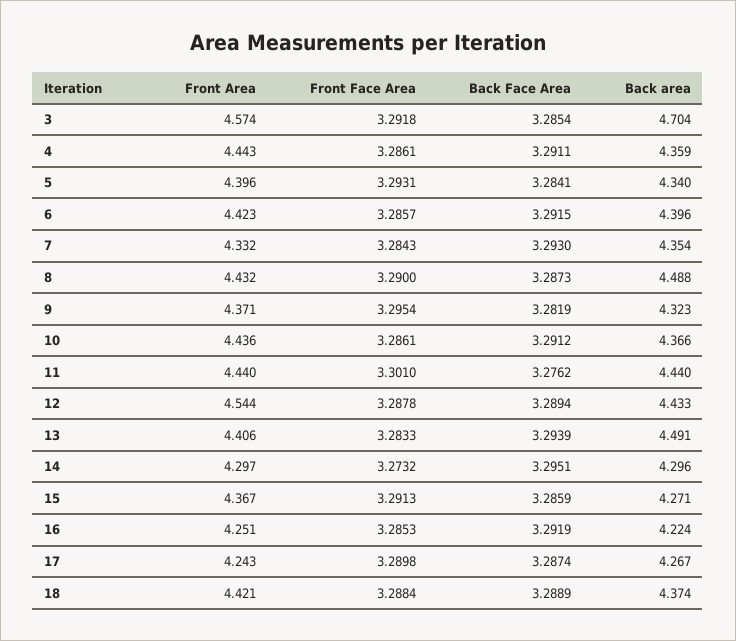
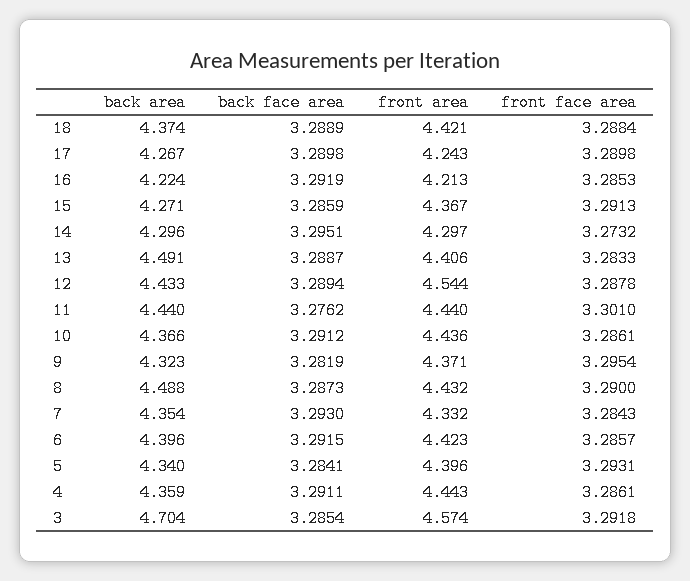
  {
    "Front Area": {
      "3": 4.574,
      "4": 4.443,
      "5": 4.396,
      "6": 4.423,
      "7": 4.332,
      "8": 4.432,
      "9": 4.371,
      "10": 4.436,
      "11": 4.44,
      "12": 4.544,
      "13": 4.406,
      "14": 4.297,
      "15": 4.367,
-     "16": 4.251,
+     "16": 4.213,
      "17": 4.243,
      "18": 4.421
    },
    "Front Face Area": {
      "3": 3.2918,
      "4": 3.2861,
      "5": 3.2931,
      "6": 3.2857,
      "7": 3.2843,
      "8": 3.29,
      "9": 3.2954,
      "10": 3.2861,
      "11": 3.301,
      "12": 3.2878,
      "13": 3.2833,
      "14": 3.2732,
      "15": 3.2913,
      "16": 3.2853,
      "17": 3.2898,
      "18": 3.2884
    },
    "Back Face Area": {
      "3": 3.2854,
      "4": 3.2911,
      "5": 3.2841,
      "6": 3.2915,
      "7": 3.293,
      "8": 3.2873,
      "9": 3.2819,
      "10": 3.2912,
      "11": 3.2762,
      "12": 3.2894,
-     "13": 3.2939,
+     "13": 3.2887,
      "14": 3.2951,
      "15": 3.2859,
      "16": 3.2919,
-     "17": 3.2874,
+     "17": 3.2898,
      "18": 3.2889
    },
    "Back area": {
      "3": 4.704,
      "4": 4.359,
      "5": 4.34,
      "6": 4.396,
      "7": 4.354,
      "8": 4.488,
      "9": 4.323,
      "10": 4.366,
      "11": 4.44,
      "12": 4.433,
      "13": 4.491,
      "14": 4.296,
      "15": 4.271,
      "16": 4.224,
      "17": 4.267,
      "18": 4.374
    }
  }

